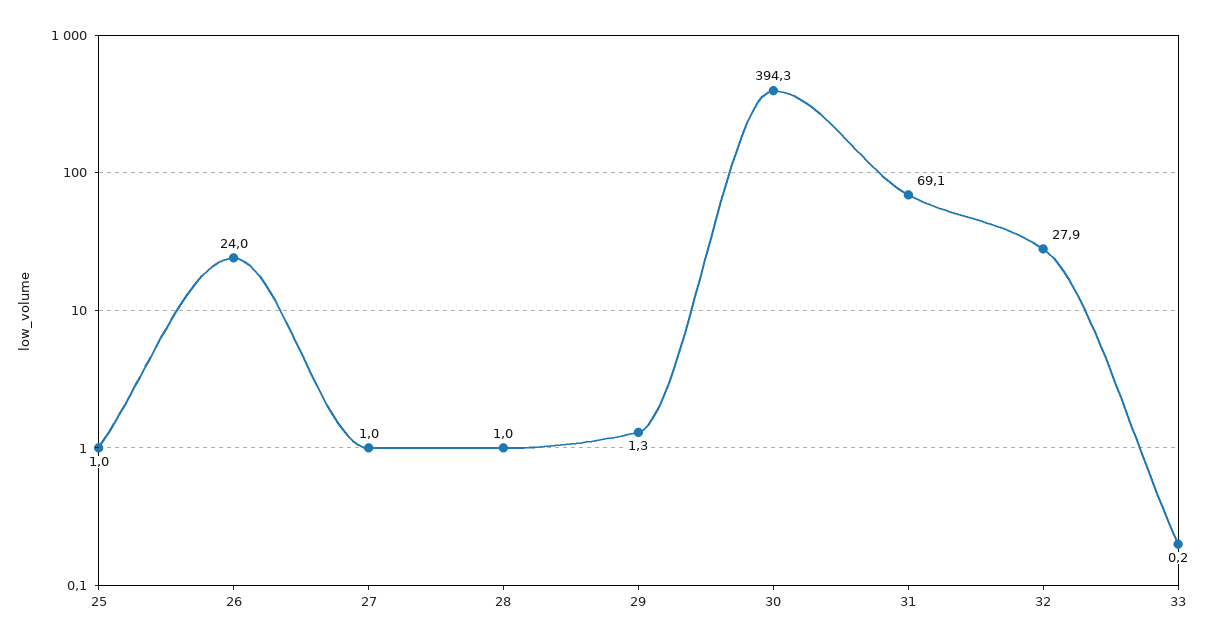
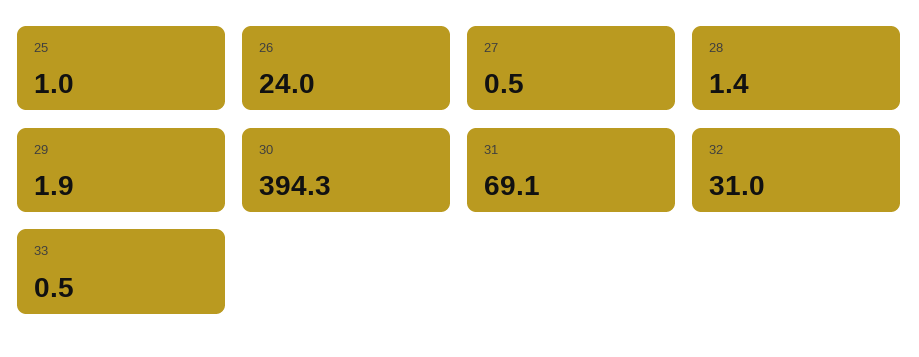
  {
    "25": 1,
    "26": 24,
-   "27": 1,
+   "27": 0.5,
-   "28": 1,
+   "28": 1.4,
-   "29": 1.3,
+   "29": 1.9,
    "30": 394.3,
    "31": 69.1,
-   "32": 27.9,
+   "32": 31,
-   "33": 0.2
+   "33": 0.5
  }

